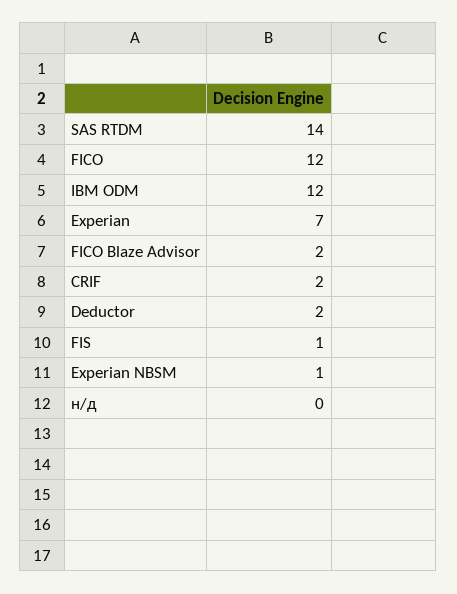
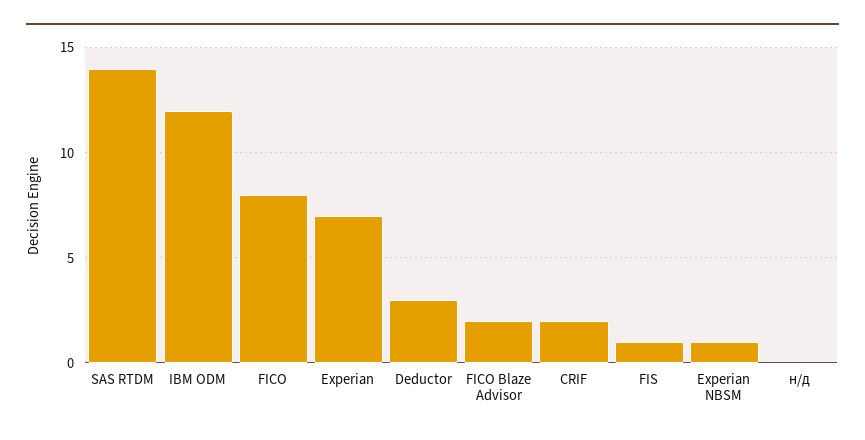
  {
    "SAS RTDM": 14,
-   "FICO": 12,
+   "FICO": 8,
    "IBM ODM": 12,
    "Experian": 7,
    "FICO Blaze Advisor": 2,
    "CRIF": 2,
-   "Deductor": 2,
+   "Deductor": 3,
    "FIS": 1,
    "Experian NBSM": 1,
    "н/д": 0
  }

